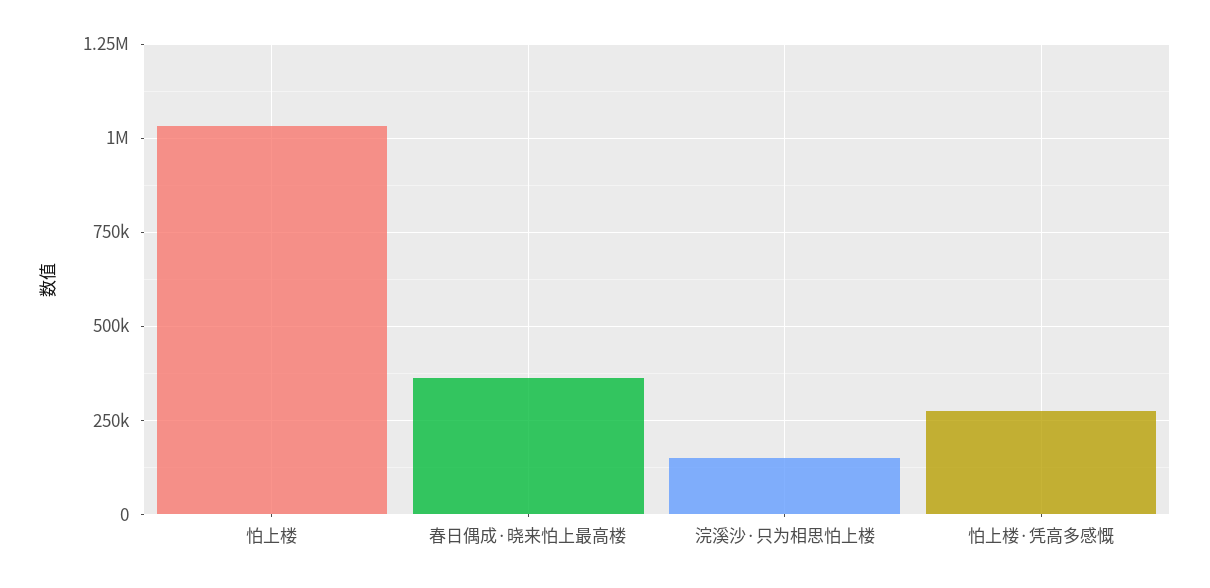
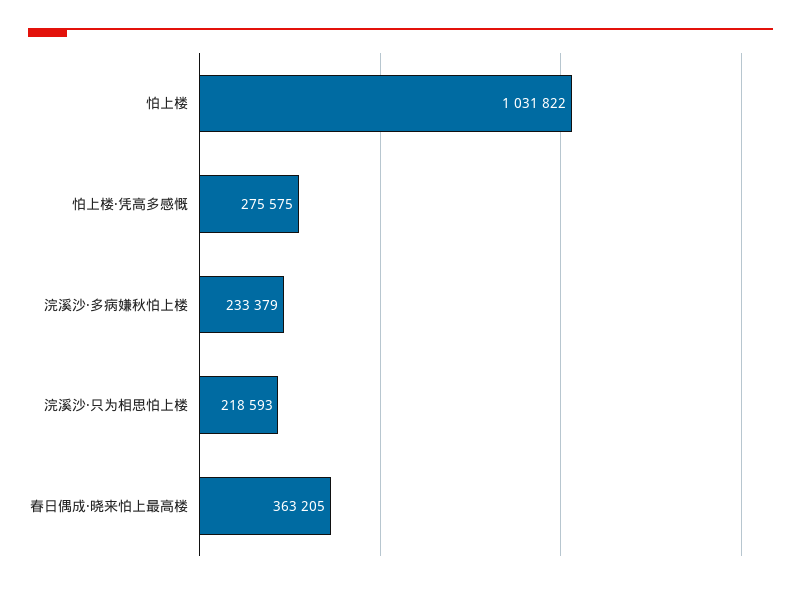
  {
    "怕上楼": 1031822,
    "春日偶成·晓来怕上最高楼": 363205,
-   "浣溪沙·只为相思怕上楼": 150000,
+   "浣溪沙·只为相思怕上楼": 218593,
-   "怕上楼·凭高多感慨": 275575
+   "怕上楼·凭高多感慨": 275575,
+   "浣溪沙·多病嫌秋怕上楼": 233379
  }

